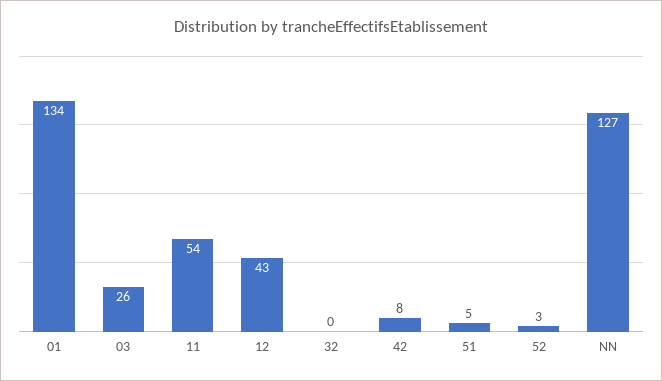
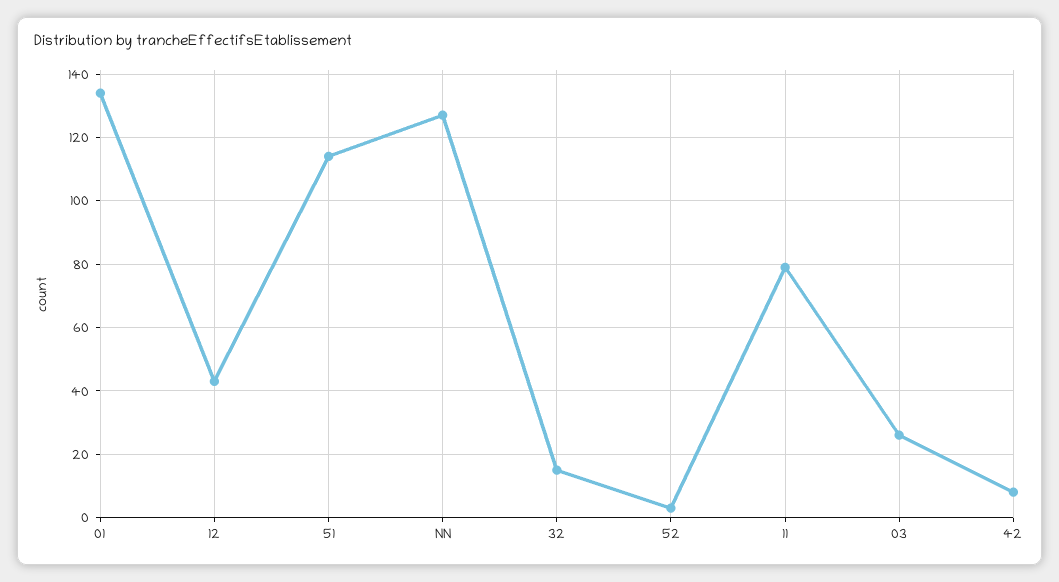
  {
    "01": 134,
    "03": 26,
-   "11": 54,
+   "11": 80,
    "12": 43,
-   "32": 0,
+   "32": 15,
    "42": 8,
-   "51": 5,
+   "51": 115,
    "52": 3,
    "NN": 127
  }

